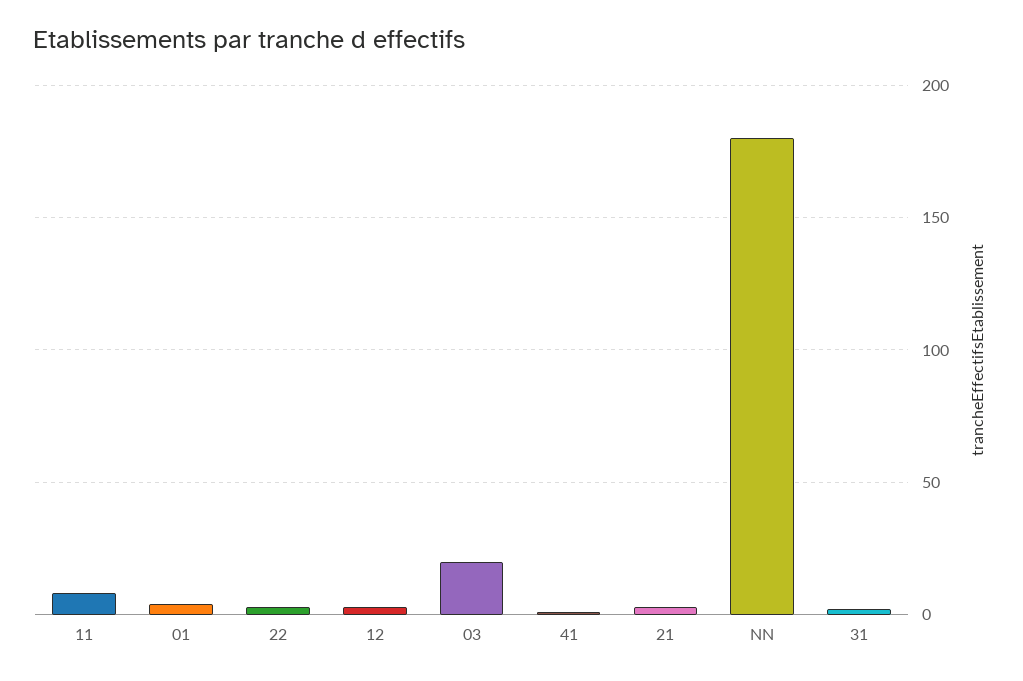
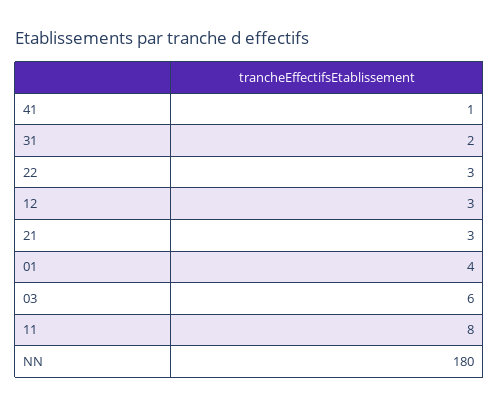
  {
    "11": 8,
    "01": 4,
    "22": 3,
    "12": 3,
-   "03": 20,
+   "03": 6,
    "41": 1,
    "21": 3,
    "NN": 180,
    "31": 2
  }

